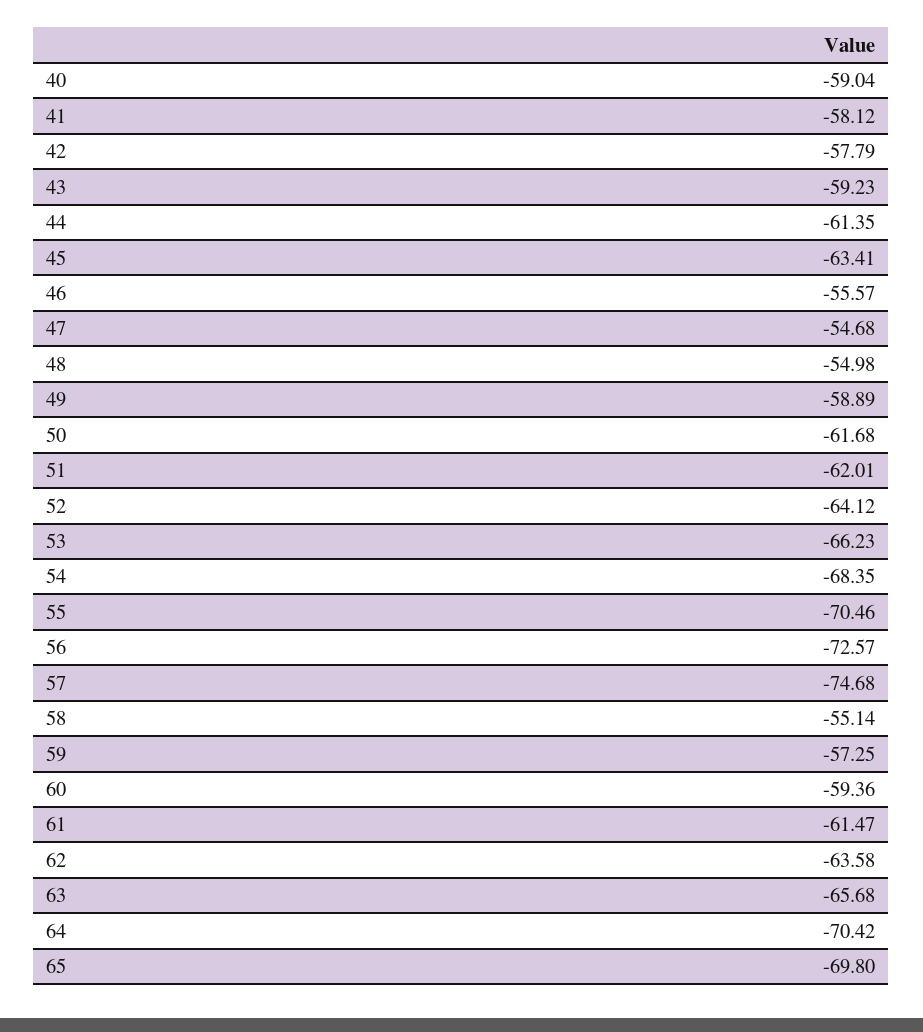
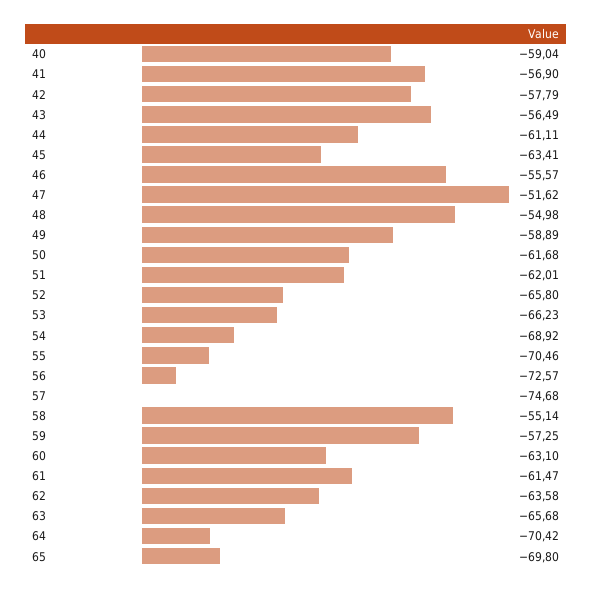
  {
    "40": -59.04,
-   "41": -58.12,
+   "41": -56.9,
    "42": -57.79,
-   "43": -59.23,
+   "43": -56.49,
-   "44": -61.35,
+   "44": -61.11,
    "45": -63.41,
    "46": -55.57,
-   "47": -54.68,
+   "47": -51.62,
    "48": -54.98,
    "49": -58.89,
    "50": -61.68,
    "51": -62.01,
-   "52": -64.12,
+   "52": -65.8,
    "53": -66.23,
-   "54": -68.35,
+   "54": -68.92,
    "55": -70.46,
    "56": -72.57,
    "57": -74.68,
    "58": -55.14,
    "59": -57.25,
-   "60": -59.36,
+   "60": -63.1,
    "61": -61.47,
    "62": -63.58,
    "63": -65.68,
    "64": -70.42,
    "65": -69.8
  }

